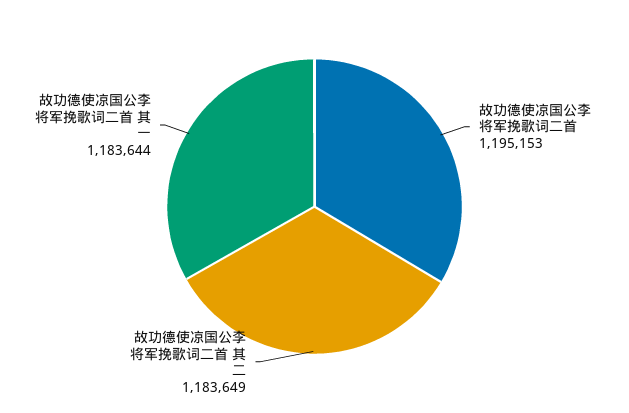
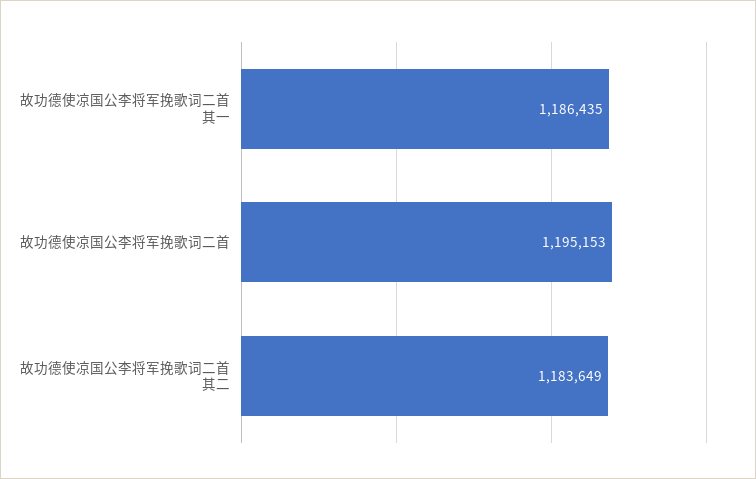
  {
    "故功德使凉国公李将军挽歌词二首": 1195153,
    "故功德使凉国公李将军挽歌词二首 其二": 1183649,
-   "故功德使凉国公李将军挽歌词二首 其一": 1183644
+   "故功德使凉国公李将军挽歌词二首 其一": 1186435
  }

